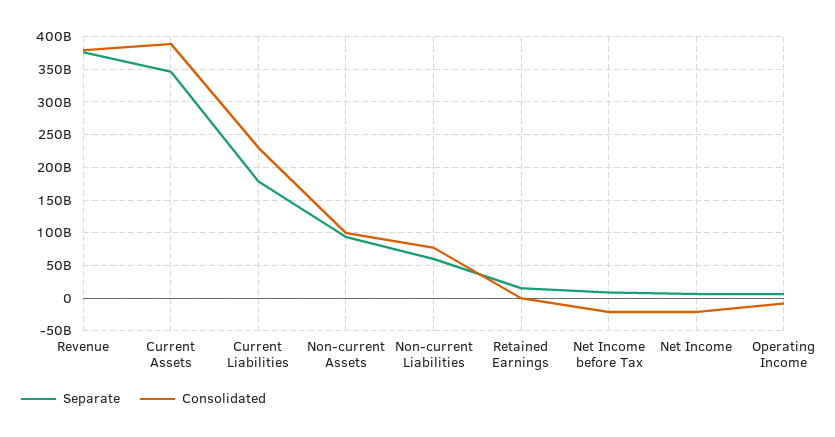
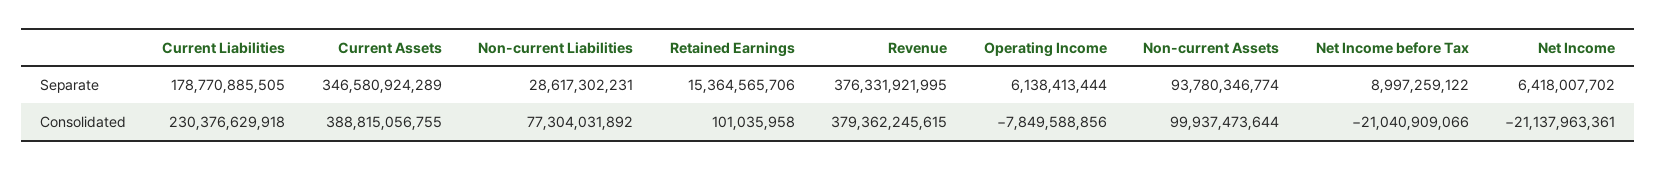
  {
    "Separate": {
      "Revenue": 376331921995,
      "Current Assets": 346580924289,
      "Current Liabilities": 178770885505,
      "Non-current Assets": 93780346774,
-     "Non-current Liabilities": 60000000000,
+     "Non-current Liabilities": 28617302231,
      "Retained Earnings": 15364565706,
      "Net Income before Tax": 8997259122,
      "Net Income": 6418007702,
      "Operating Income": 6138413444
    },
    "Consolidated": {
      "Revenue": 379362245615,
      "Current Assets": 388815056755,
      "Current Liabilities": 230376629918,
      "Non-current Assets": 99937473644,
      "Non-current Liabilities": 77304031892,
      "Retained Earnings": 101035958,
      "Net Income before Tax": -21040909066,
      "Net Income": -21137963361,
      "Operating Income": -7849588856
    }
  }

